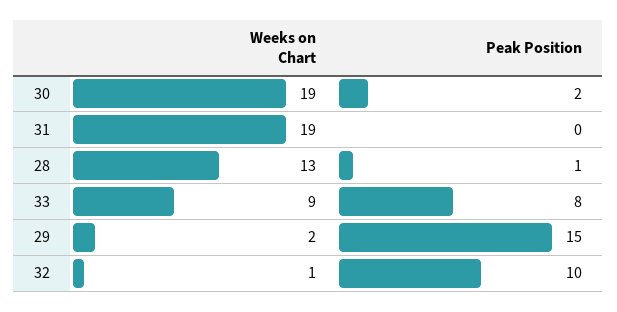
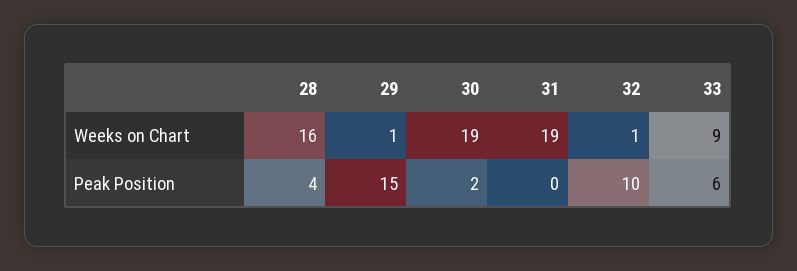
  {
    "Weeks on Chart": {
      "30": 19,
      "31": 19,
-     "28": 13,
+     "28": 16,
      "33": 9,
-     "29": 2,
+     "29": 1,
      "32": 1
    },
    "Peak Position": {
      "30": 2,
      "31": 0,
-     "28": 1,
+     "28": 4,
-     "33": 8,
+     "33": 6,
      "29": 15,
      "32": 10
    }
  }

